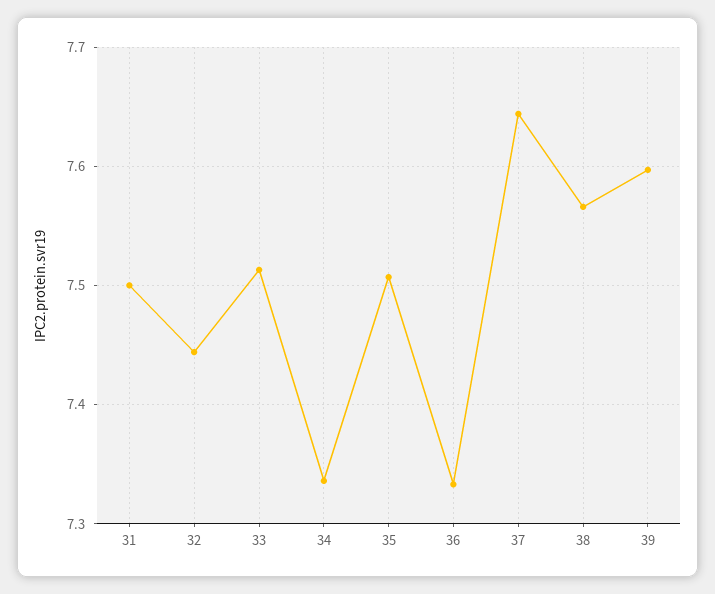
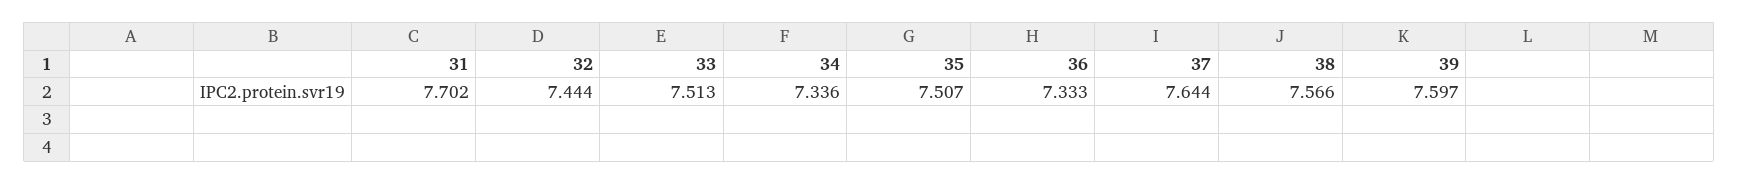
  {
-   "31": 7.5,
+   "31": 7.702,
    "32": 7.444,
    "33": 7.513,
    "34": 7.336,
    "35": 7.507,
    "36": 7.333,
    "37": 7.644,
    "38": 7.566,
    "39": 7.597
  }

